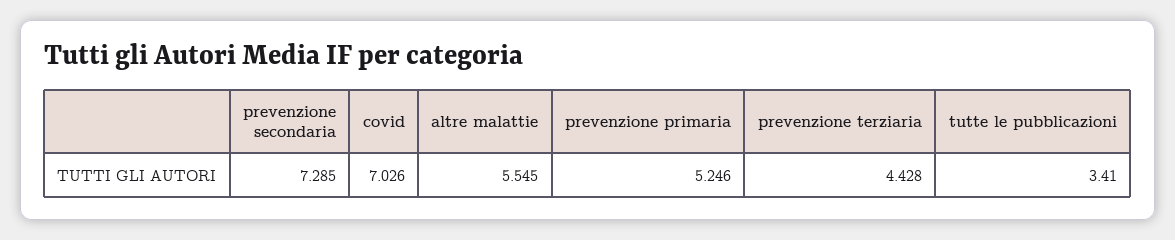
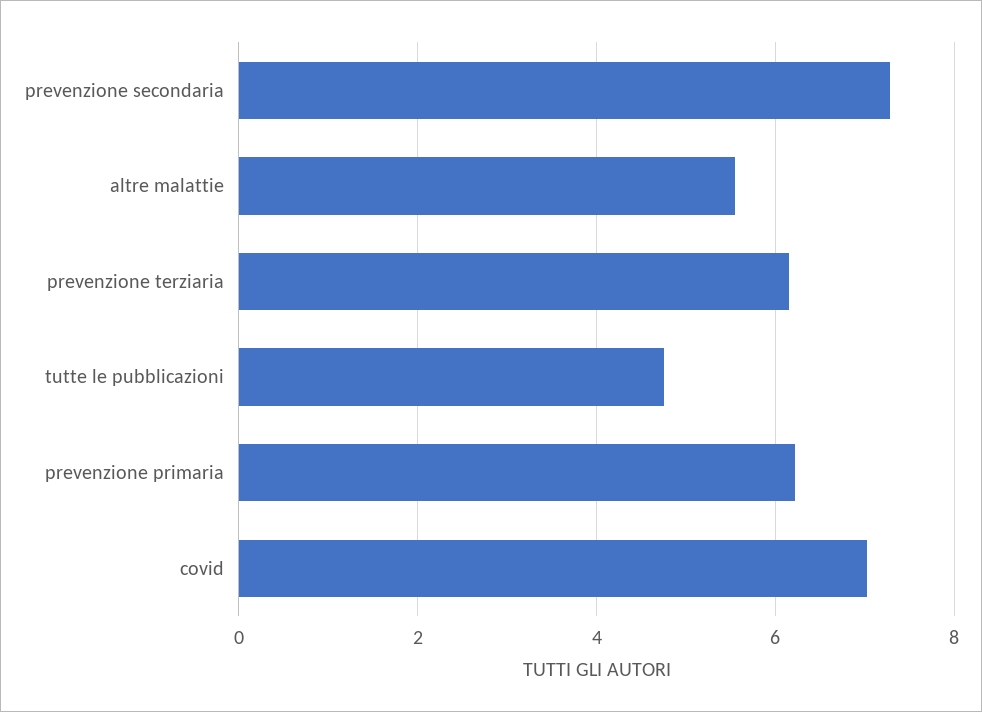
  {
    "prevenzione secondaria": 7.285,
    "covid": 7.026,
    "altre malattie": 5.545,
-   "prevenzione primaria": 5.246,
+   "prevenzione primaria": 6.2,
-   "prevenzione terziaria": 4.428,
+   "prevenzione terziaria": 6.2,
-   "tutte le pubblicazioni": 3.41
+   "tutte le pubblicazioni": 4.8
  }

